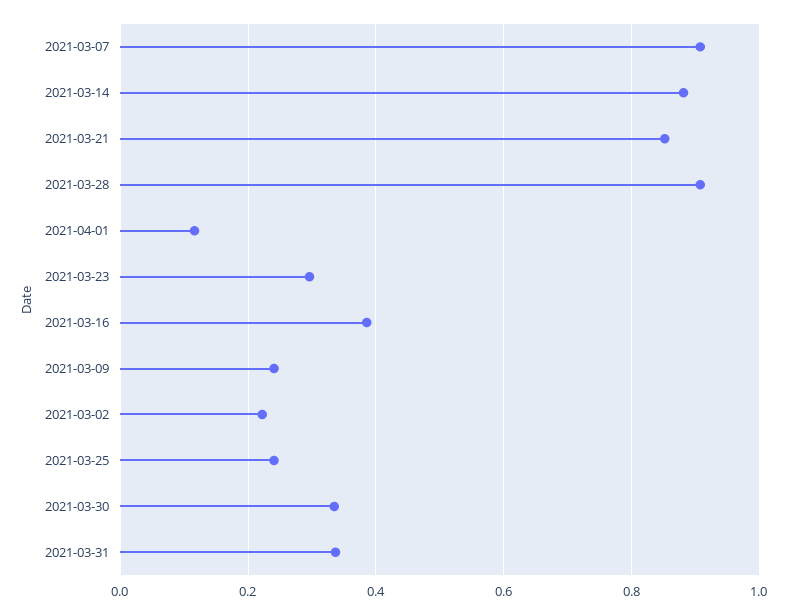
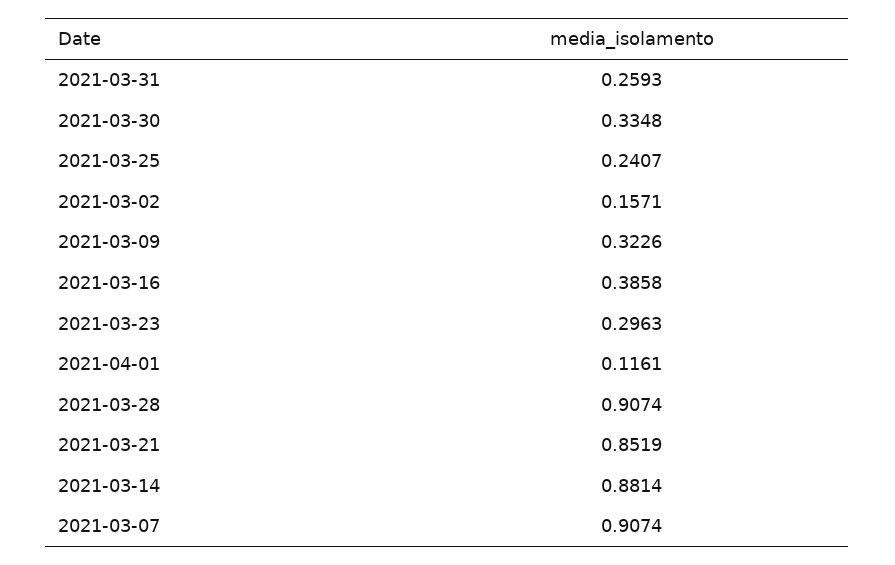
  {
    "2021-03-07": 0.9074,
    "2021-03-14": 0.8814,
    "2021-03-21": 0.8519,
    "2021-03-28": 0.9074,
    "2021-04-01": 0.1161,
    "2021-03-23": 0.2963,
    "2021-03-16": 0.3858,
-   "2021-03-09": 0.24,
+   "2021-03-09": 0.3226,
-   "2021-03-02": 0.22,
+   "2021-03-02": 0.1571,
    "2021-03-25": 0.2407,
    "2021-03-30": 0.3348,
-   "2021-03-31": 0.34
+   "2021-03-31": 0.2593
  }

